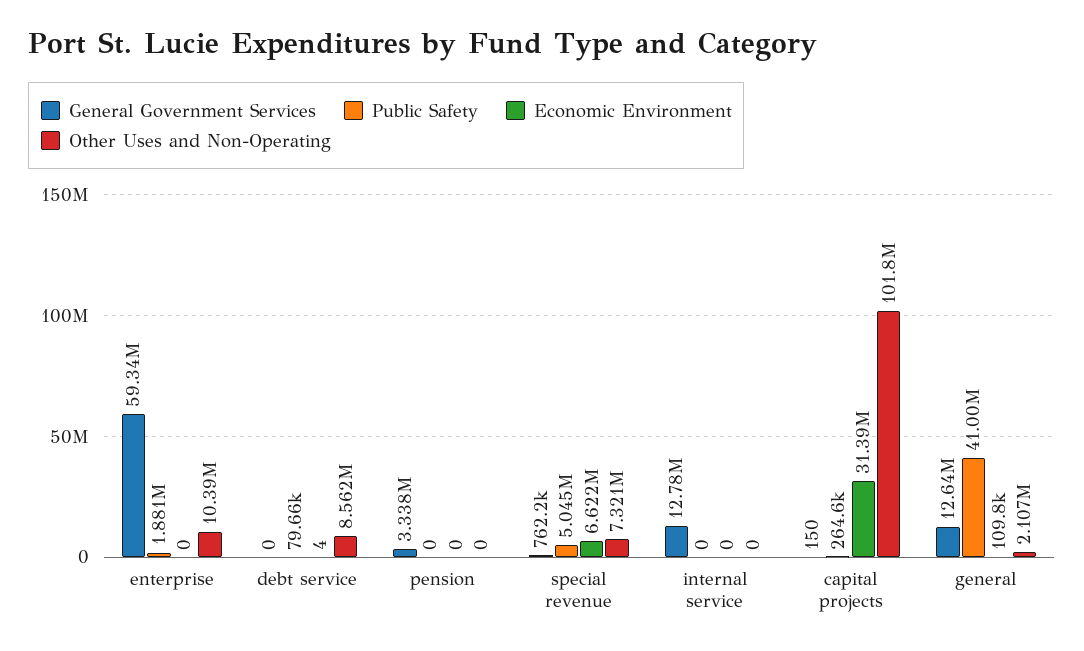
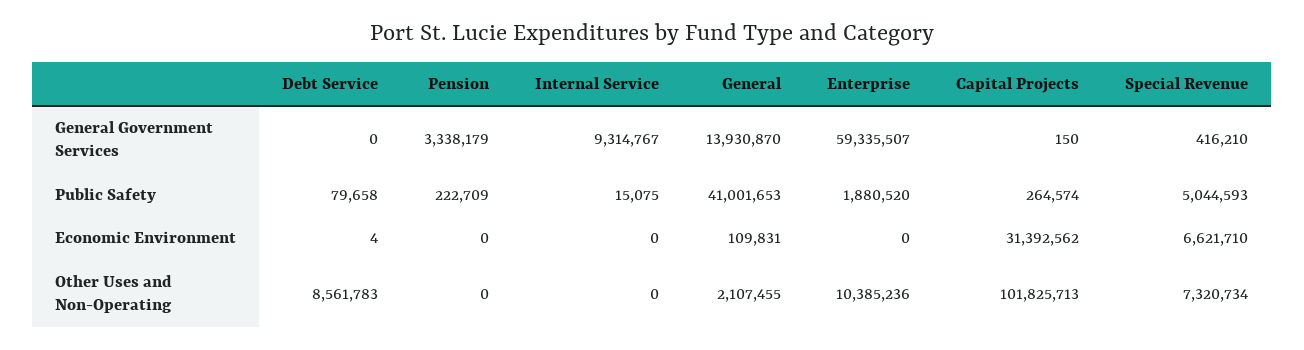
  {
    "General Government Services": {
      "enterprise": 59335507,
      "debt service": 0,
      "pension": 3338179,
-     "special revenue": 762200,
+     "special revenue": 416210,
-     "internal service": 12780000,
+     "internal service": 9314767,
      "capital projects": 150,
-     "general": 12640000
+     "general": 13930870
    },
    "Public Safety": {
      "enterprise": 1880520,
      "debt service": 79658,
-     "pension": 0,
+     "pension": 222709,
      "special revenue": 5044593,
-     "internal service": 0,
+     "internal service": 15075,
      "capital projects": 264574,
      "general": 41001653
    },
    "Economic Environment": {
      "enterprise": 0,
      "debt service": 4,
      "pension": 0,
      "special revenue": 6621710,
      "internal service": 0,
      "capital projects": 31392562,
      "general": 109831
    },
    "Other Uses and Non-Operating": {
      "enterprise": 10385236,
      "debt service": 8561783,
      "pension": 0,
      "special revenue": 7320734,
      "internal service": 0,
      "capital projects": 101825713,
      "general": 2107455
    }
  }

